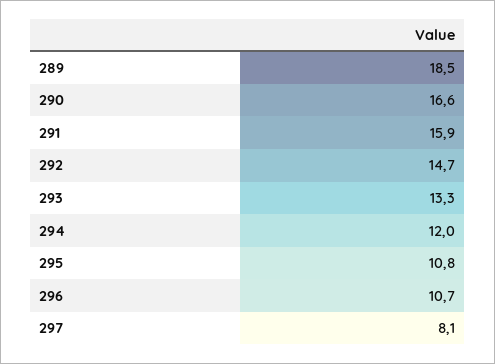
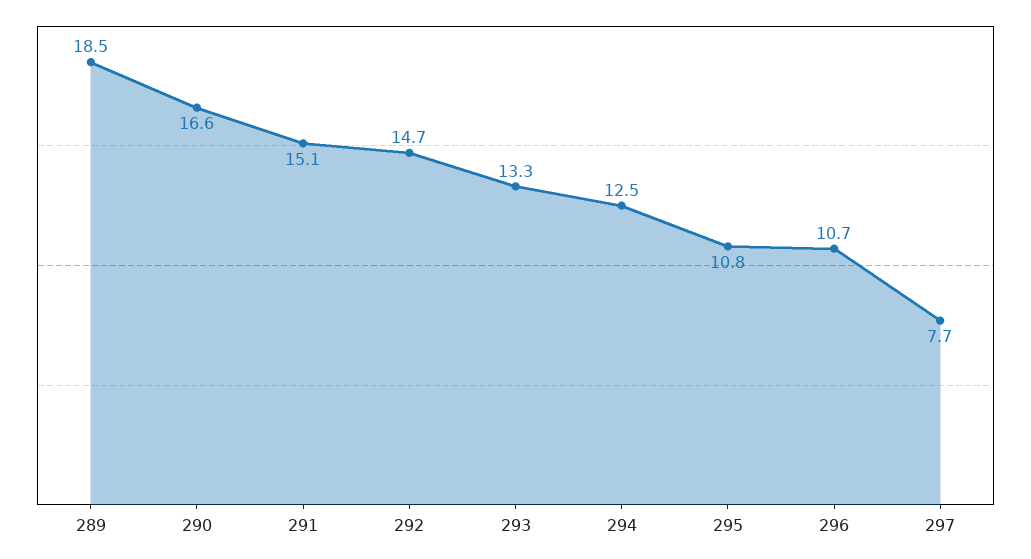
  {
    "289": 18.5,
    "290": 16.6,
-   "291": 15.9,
+   "291": 15.1,
    "292": 14.7,
    "293": 13.3,
-   "294": 12,
+   "294": 12.5,
    "295": 10.8,
    "296": 10.7,
-   "297": 8.1
+   "297": 7.7
  }

